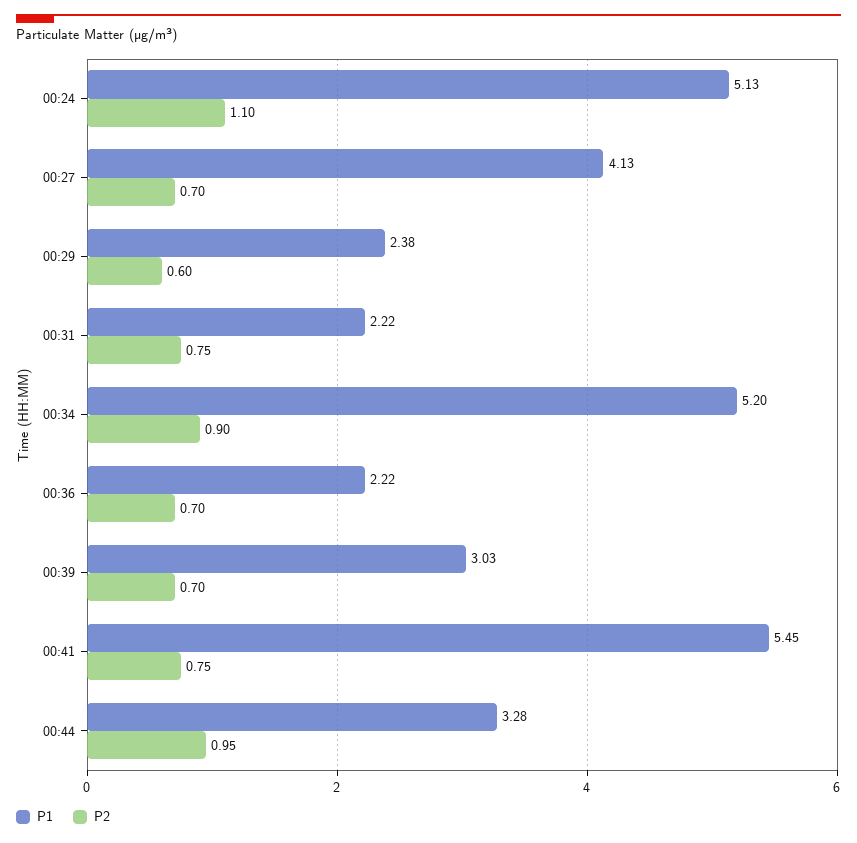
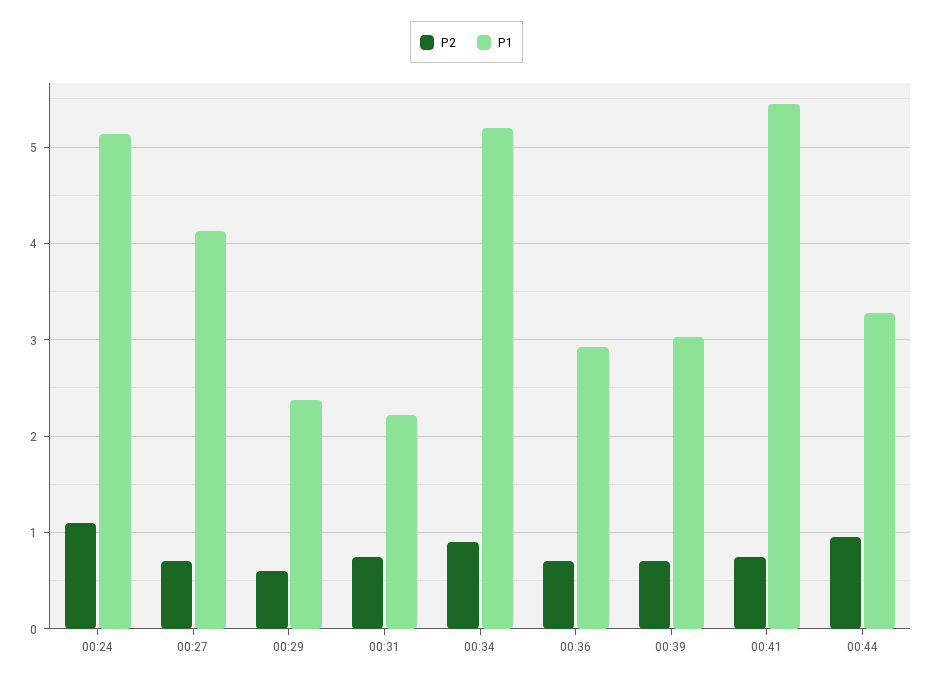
  {
    "P1": {
      "00:24": 5.13,
      "00:27": 4.13,
      "00:29": 2.38,
      "00:31": 2.22,
      "00:34": 5.2,
-     "00:36": 2.22,
+     "00:36": 2.9,
      "00:39": 3.03,
      "00:41": 5.45,
      "00:44": 3.28
    },
    "P2": {
      "00:24": 1.1,
      "00:27": 0.7,
      "00:29": 0.6,
      "00:31": 0.75,
      "00:34": 0.9,
      "00:36": 0.7,
      "00:39": 0.7,
      "00:41": 0.75,
      "00:44": 0.95
    }
  }

